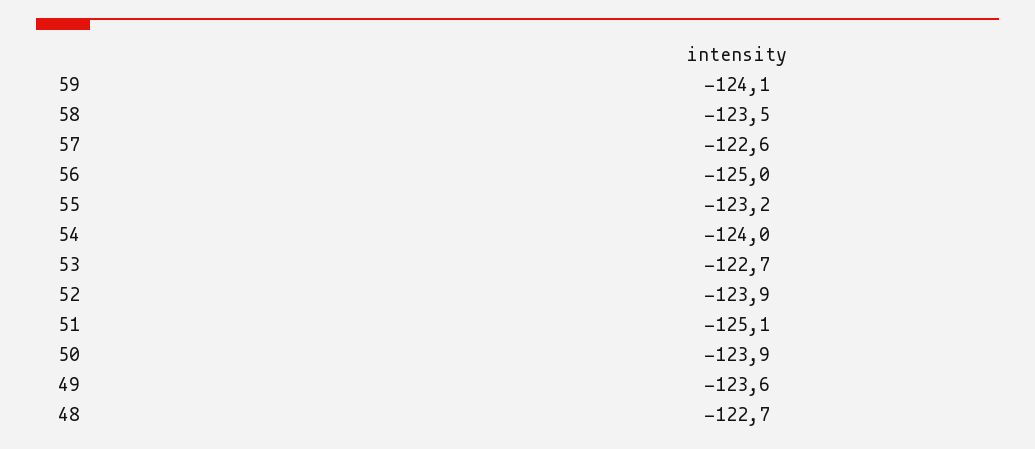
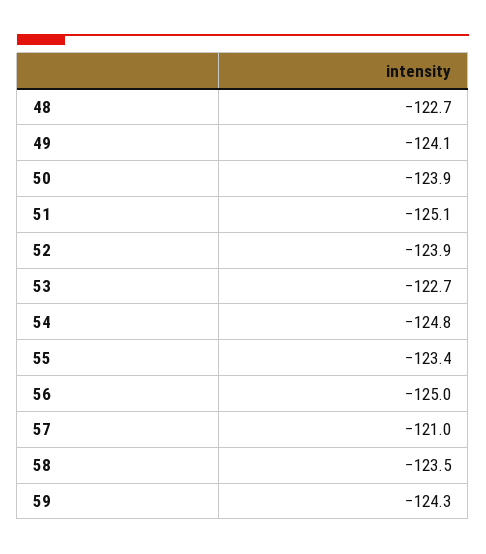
  {
-   "59": -124.1,
+   "59": -124.3,
    "58": -123.5,
-   "57": -122.6,
+   "57": -121,
    "56": -125,
-   "55": -123.2,
+   "55": -123.4,
-   "54": -124,
+   "54": -124.8,
    "53": -122.7,
    "52": -123.9,
    "51": -125.1,
    "50": -123.9,
-   "49": -123.6,
+   "49": -124.1,
    "48": -122.7
  }

